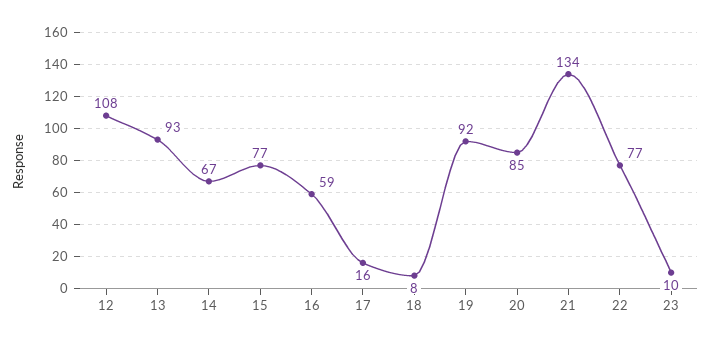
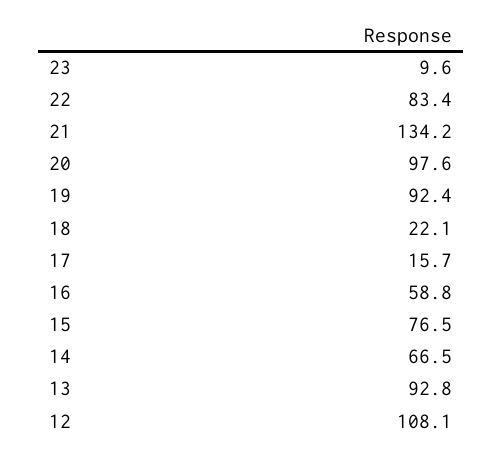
  {
    "12": 108.1,
    "13": 92.8,
    "14": 66.5,
    "15": 76.5,
    "16": 58.8,
    "17": 15.7,
-   "18": 8,
+   "18": 22.1,
    "19": 92.4,
-   "20": 85,
+   "20": 97.6,
    "21": 134.2,
-   "22": 77,
+   "22": 83.4,
    "23": 9.6
  }

